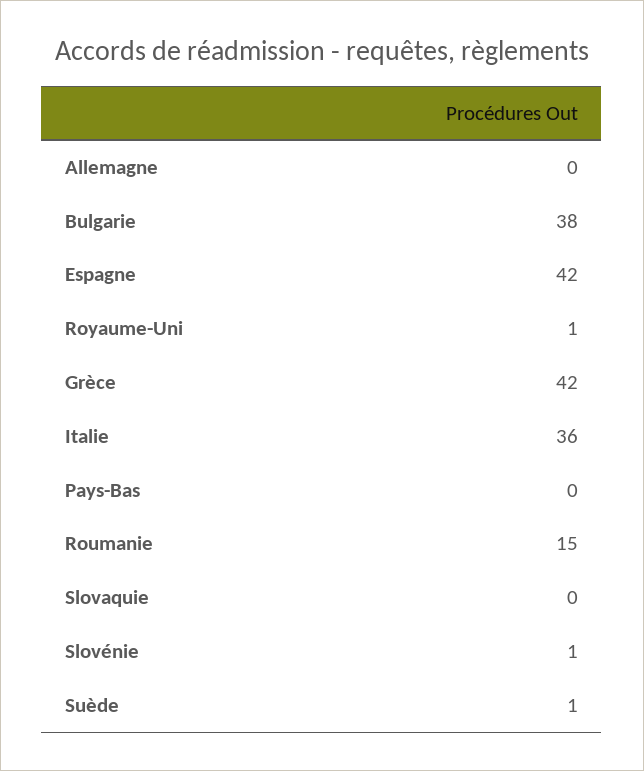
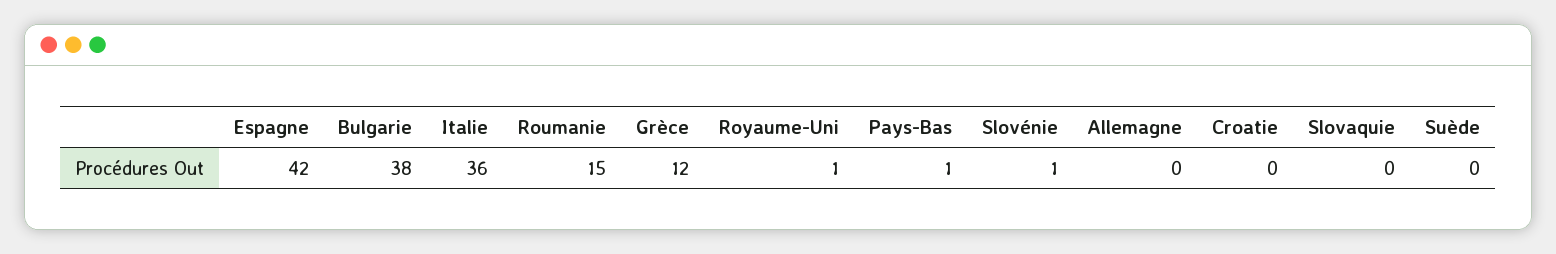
  {
    "Allemagne": 0,
    "Bulgarie": 38,
    "Espagne": 42,
    "Royaume-Uni": 1,
-   "Grèce": 42,
+   "Grèce": 12,
    "Italie": 36,
-   "Pays-Bas": 0,
+   "Pays-Bas": 1,
    "Roumanie": 15,
    "Slovaquie": 0,
    "Slovénie": 1,
-   "Suède": 1
+   "Suède": 0,
+   "Croatie": 0
  }

